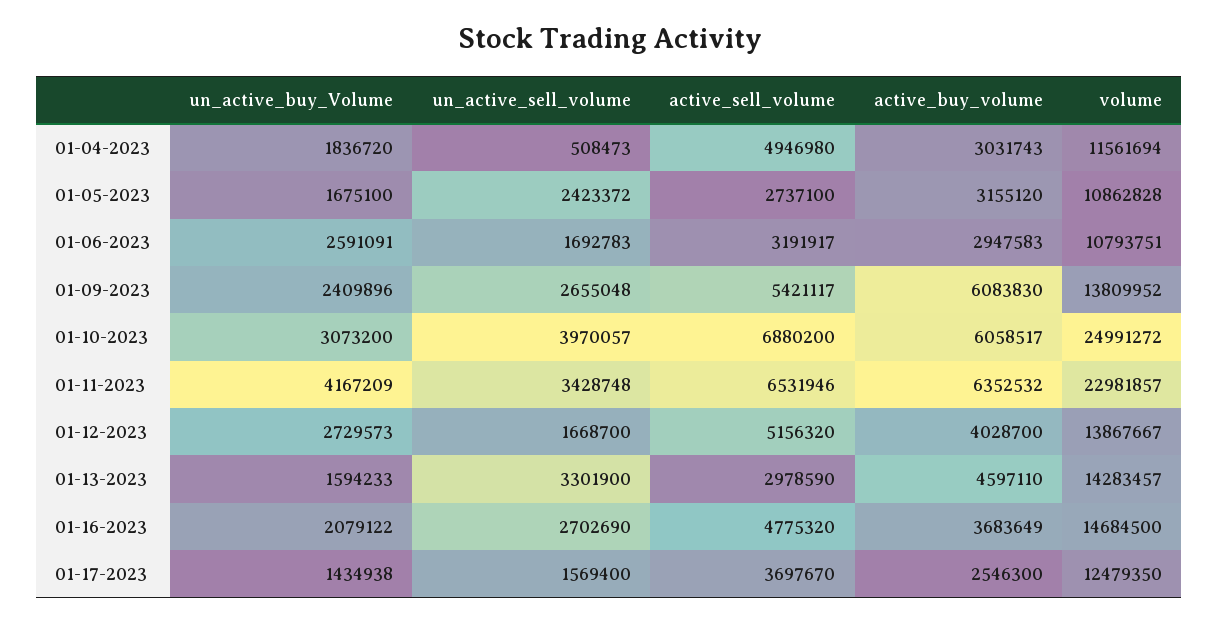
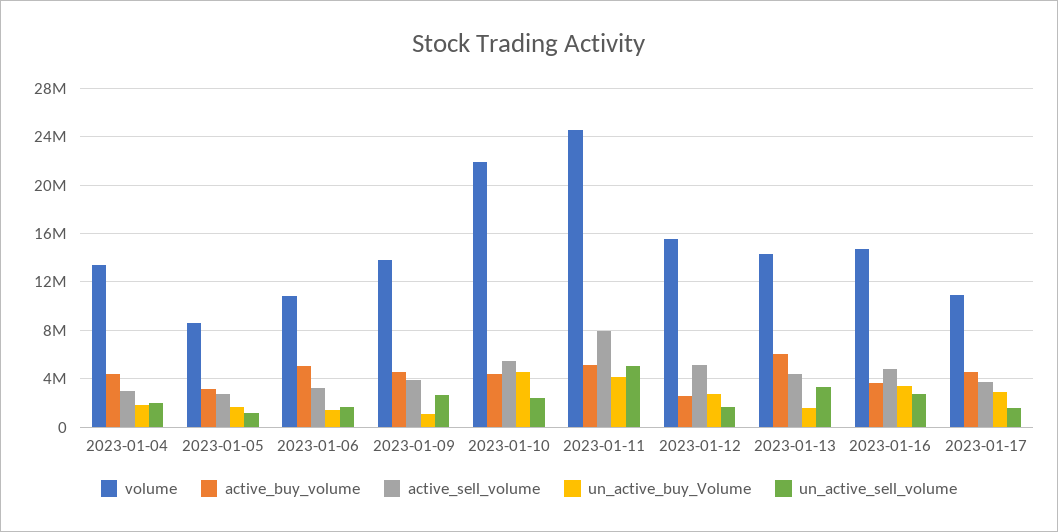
  {
    "un_active_buy_Volume": {
      "01-04-2023": 1836720,
      "01-05-2023": 1675100,
-     "01-06-2023": 2591091,
+     "01-06-2023": 1500000,
-     "01-09-2023": 2409896,
+     "01-09-2023": 1000000,
-     "01-10-2023": 3073200,
+     "01-10-2023": 4500000,
      "01-11-2023": 4167209,
      "01-12-2023": 2729573,
      "01-13-2023": 1594233,
-     "01-16-2023": 2079122,
+     "01-16-2023": 3500000,
-     "01-17-2023": 1434938
+     "01-17-2023": 3000000
    },
    "un_active_sell_volume": {
-     "01-04-2023": 508473,
+     "01-04-2023": 2000000,
-     "01-05-2023": 2423372,
+     "01-05-2023": 1000000,
      "01-06-2023": 1692783,
      "01-09-2023": 2655048,
-     "01-10-2023": 3970057,
+     "01-10-2023": 2500000,
-     "01-11-2023": 3428748,
+     "01-11-2023": 5000000,
      "01-12-2023": 1668700,
      "01-13-2023": 3301900,
      "01-16-2023": 2702690,
      "01-17-2023": 1569400
    },
    "active_sell_volume": {
-     "01-04-2023": 4946980,
+     "01-04-2023": 3000000,
      "01-05-2023": 2737100,
      "01-06-2023": 3191917,
-     "01-09-2023": 5421117,
+     "01-09-2023": 4000000,
-     "01-10-2023": 6880200,
+     "01-10-2023": 5500000,
-     "01-11-2023": 6531946,
+     "01-11-2023": 8000000,
      "01-12-2023": 5156320,
-     "01-13-2023": 2978590,
+     "01-13-2023": 4500000,
      "01-16-2023": 4775320,
      "01-17-2023": 3697670
    },
    "active_buy_volume": {
-     "01-04-2023": 3031743,
+     "01-04-2023": 4500000,
      "01-05-2023": 3155120,
-     "01-06-2023": 2947583,
+     "01-06-2023": 5000000,
-     "01-09-2023": 6083830,
+     "01-09-2023": 4500000,
-     "01-10-2023": 6058517,
+     "01-10-2023": 4500000,
-     "01-11-2023": 6352532,
+     "01-11-2023": 5000000,
-     "01-12-2023": 4028700,
+     "01-12-2023": 2500000,
-     "01-13-2023": 4597110,
+     "01-13-2023": 6000000,
      "01-16-2023": 3683649,
-     "01-17-2023": 2546300
+     "01-17-2023": 4500000
    },
    "volume": {
-     "01-04-2023": 11561694,
+     "01-04-2023": 13500000,
-     "01-05-2023": 10862828,
+     "01-05-2023": 8500000,
      "01-06-2023": 10793751,
      "01-09-2023": 13809952,
-     "01-10-2023": 24991272,
+     "01-10-2023": 22000000,
-     "01-11-2023": 22981857,
+     "01-11-2023": 24500000,
-     "01-12-2023": 13867667,
+     "01-12-2023": 15500000,
      "01-13-2023": 14283457,
      "01-16-2023": 14684500,
-     "01-17-2023": 12479350
+     "01-17-2023": 11000000
    }
  }

